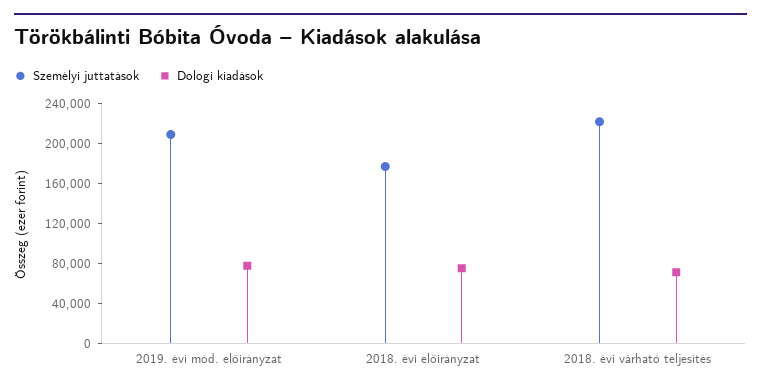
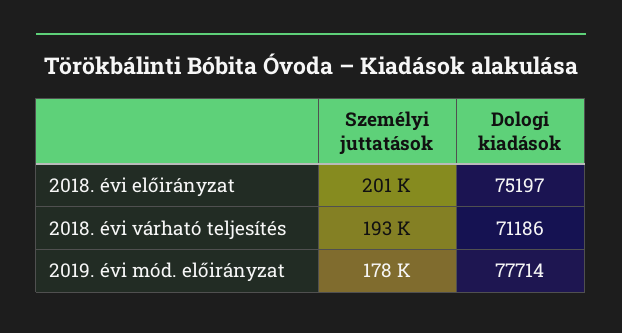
  {
    "Személyi juttatások": {
-     "2019. évi mód. előirányzat": 210000,
+     "2019. évi mód. előirányzat": 178000,
-     "2018. évi előirányzat": 180000,
+     "2018. évi előirányzat": 201000,
-     "2018. évi várható teljesítés": 220000
+     "2018. évi várható teljesítés": 193000
    },
    "Dologi kiadások": {
      "2019. évi mód. előirányzat": 77714,
      "2018. évi előirányzat": 75197,
      "2018. évi várható teljesítés": 71186
    }
  }

